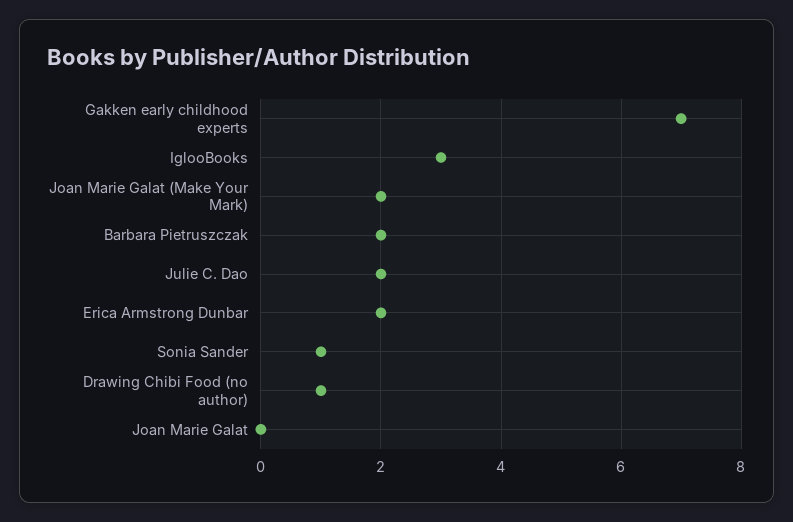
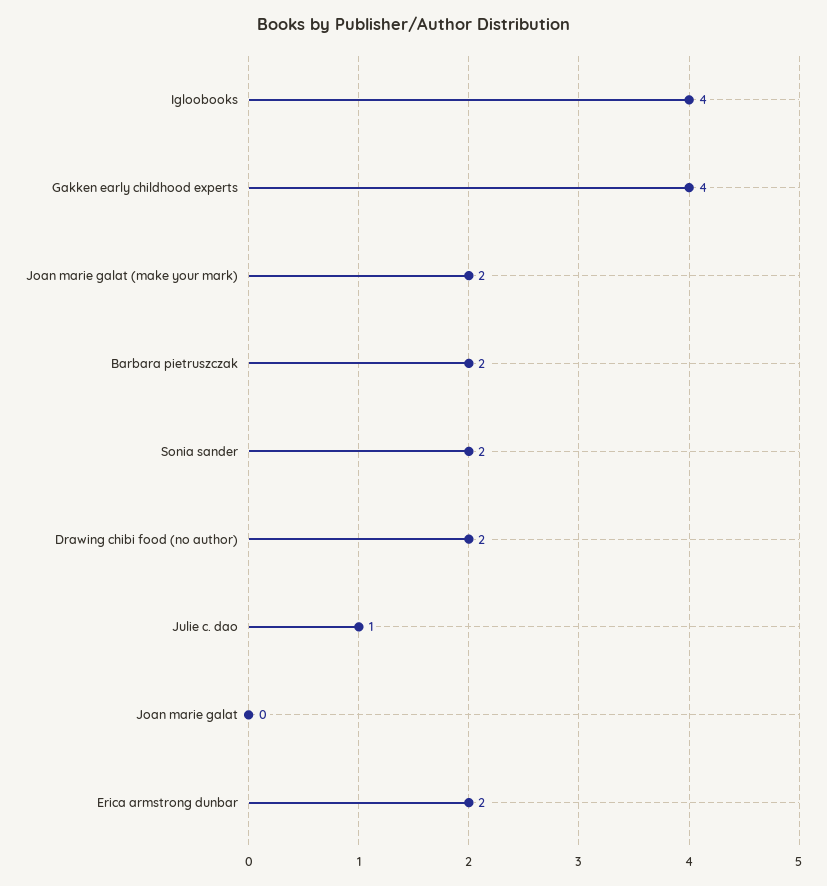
  {
-   "Gakken early childhood experts": 7,
+   "Gakken early childhood experts": 4,
-   "IglooBooks": 3,
+   "IglooBooks": 4,
    "Joan Marie Galat (Make Your Mark)": 2,
    "Barbara Pietruszczak": 2,
-   "Julie C. Dao": 2,
+   "Julie C. Dao": 1,
    "Erica Armstrong Dunbar": 2,
-   "Sonia Sander": 1,
+   "Sonia Sander": 2,
-   "Drawing Chibi Food (no author)": 1,
+   "Drawing Chibi Food (no author)": 2,
    "Joan Marie Galat": 0
  }

